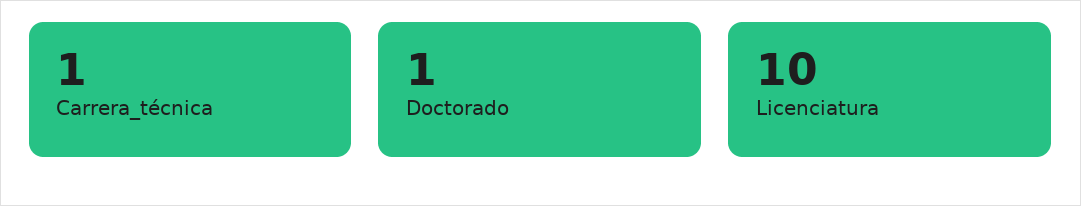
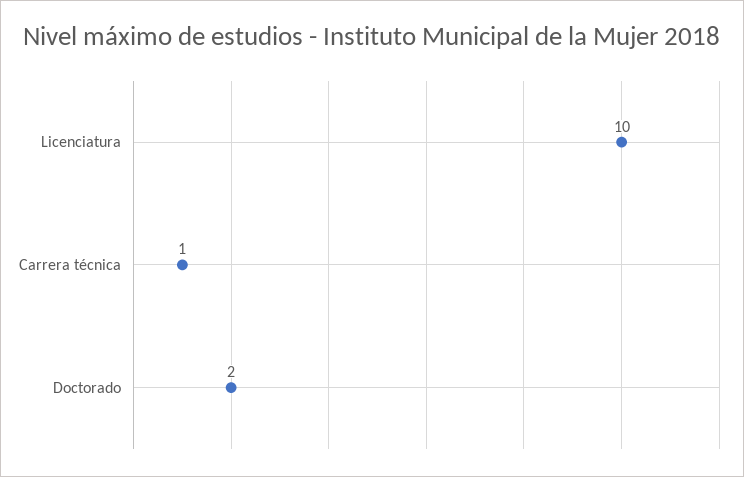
  {
    "Carrera_técnica": 1,
-   "Doctorado": 1,
+   "Doctorado": 2,
    "Licenciatura": 10
  }

